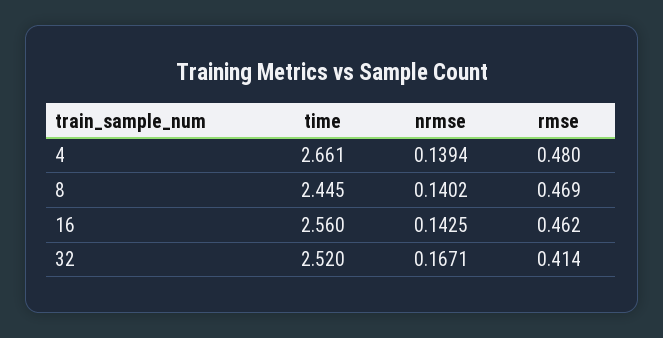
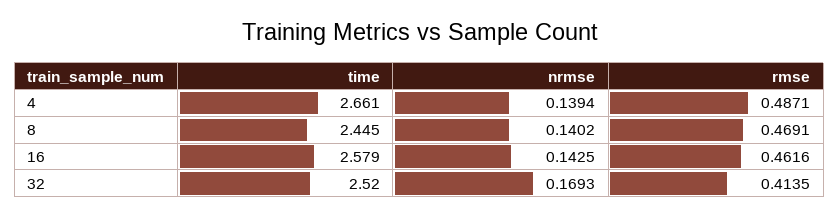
  {
    "time": {
      "4": 2.661,
      "8": 2.445,
-     "16": 2.56,
+     "16": 2.579,
      "32": 2.52
    },
    "nrmse": {
      "4": 0.1394,
      "8": 0.1402,
      "16": 0.1425,
-     "32": 0.1671
+     "32": 0.1693
    },
    "rmse": {
-     "4": 0.48,
+     "4": 0.4871,
      "8": 0.4691,
      "16": 0.4616,
      "32": 0.4135
    }
  }

